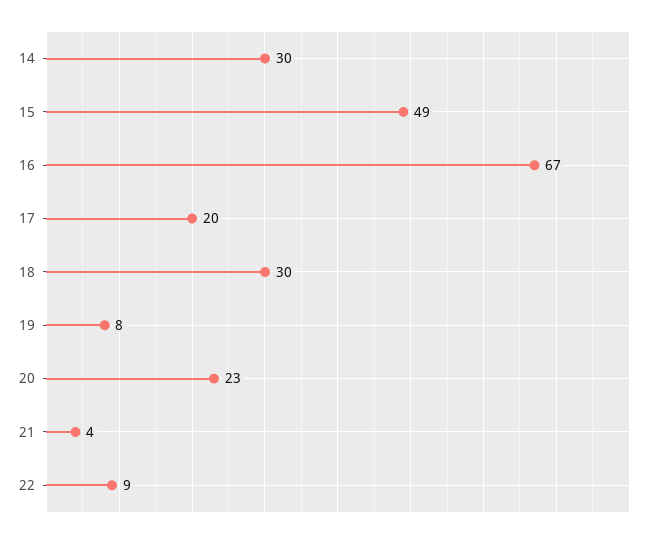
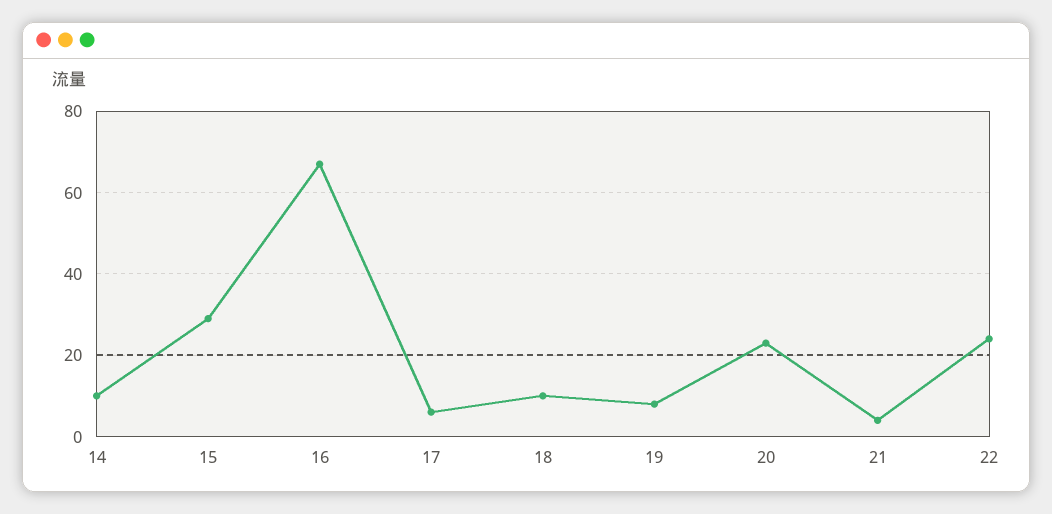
  {
-   "14": 30,
+   "14": 10,
-   "15": 49,
+   "15": 30,
    "16": 67,
-   "17": 20,
+   "17": 5,
-   "18": 30,
+   "18": 10,
    "19": 8,
    "20": 23,
    "21": 4,
-   "22": 9
+   "22": 25
  }

